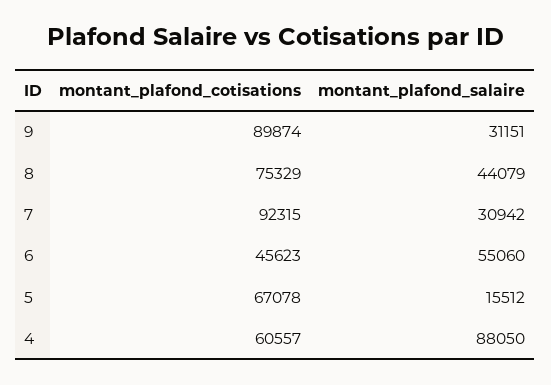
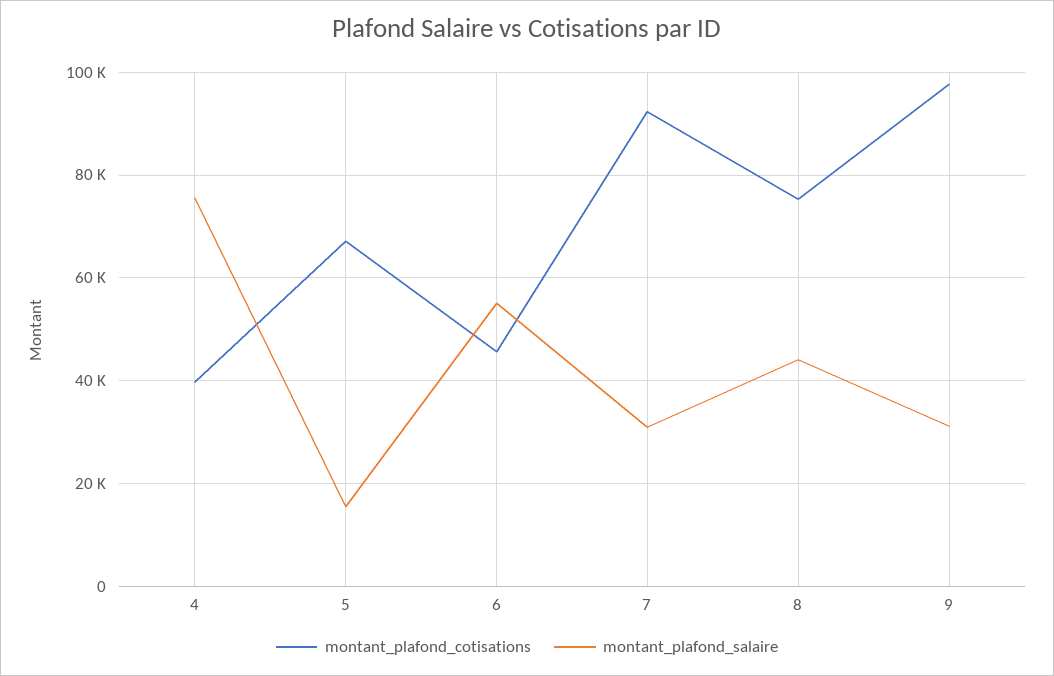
  {
    "montant_plafond_cotisations": {
-     "9": 89874,
+     "9": 98000,
      "8": 75329,
      "7": 92315,
      "6": 45623,
      "5": 67078,
-     "4": 60557
+     "4": 40000
    },
    "montant_plafond_salaire": {
      "9": 31151,
      "8": 44079,
      "7": 30942,
      "6": 55060,
      "5": 15512,
-     "4": 88050
+     "4": 76000
    }
  }

